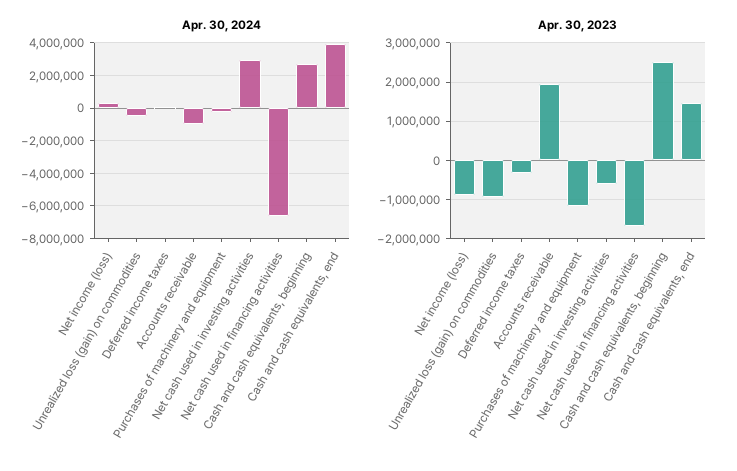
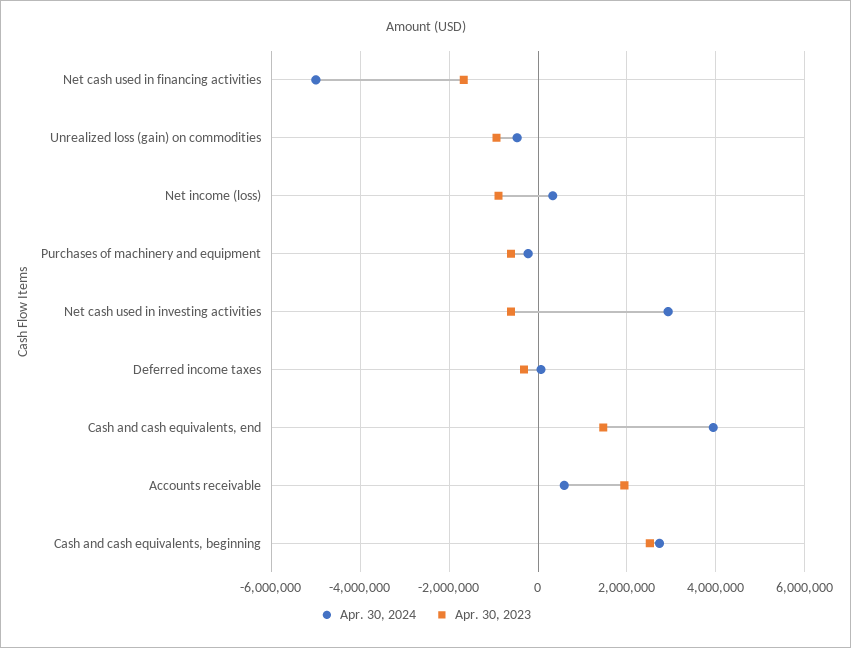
  {
    "Apr. 30, 2024": {
      "Net income (loss)": 400000,
      "Unrealized loss (gain) on commodities": -400000,
      "Deferred income taxes": 0,
-     "Accounts receivable": -1000000,
+     "Accounts receivable": 600000,
      "Purchases of machinery and equipment": -200000,
      "Net cash used in investing activities": 3000000,
-     "Net cash used in financing activities": -6500000,
+     "Net cash used in financing activities": -5000000,
      "Cash and cash equivalents, beginning": 2800000,
      "Cash and cash equivalents, end": 4000000
    },
    "Apr. 30, 2023": {
      "Net income (loss)": -800000,
      "Unrealized loss (gain) on commodities": -1000000,
      "Deferred income taxes": -400000,
      "Accounts receivable": 2000000,
-     "Purchases of machinery and equipment": -1200000,
+     "Purchases of machinery and equipment": -600000,
      "Net cash used in investing activities": -600000,
      "Net cash used in financing activities": -1600000,
      "Cash and cash equivalents, beginning": 2600000,
      "Cash and cash equivalents, end": 1400000
    }
  }

